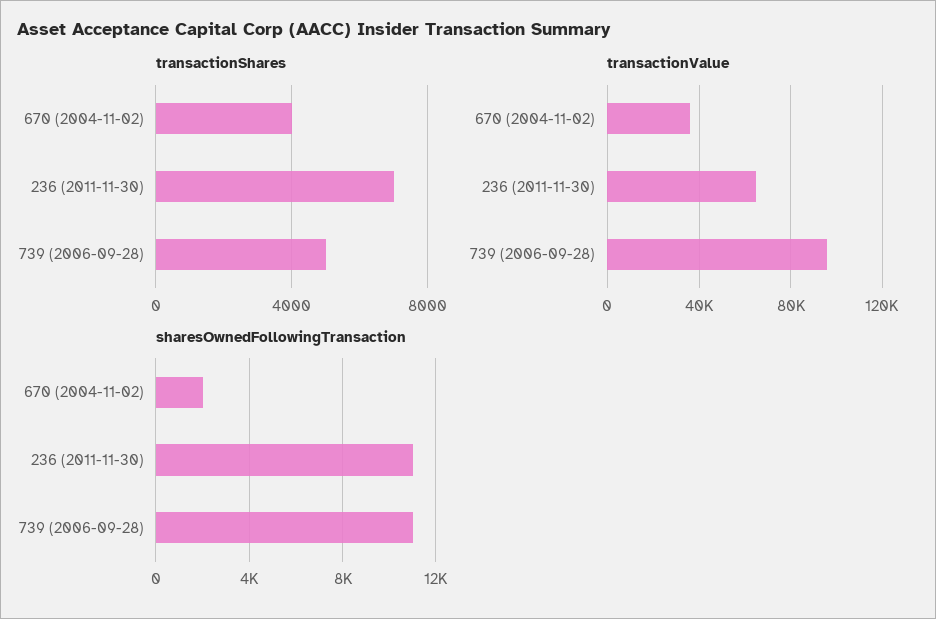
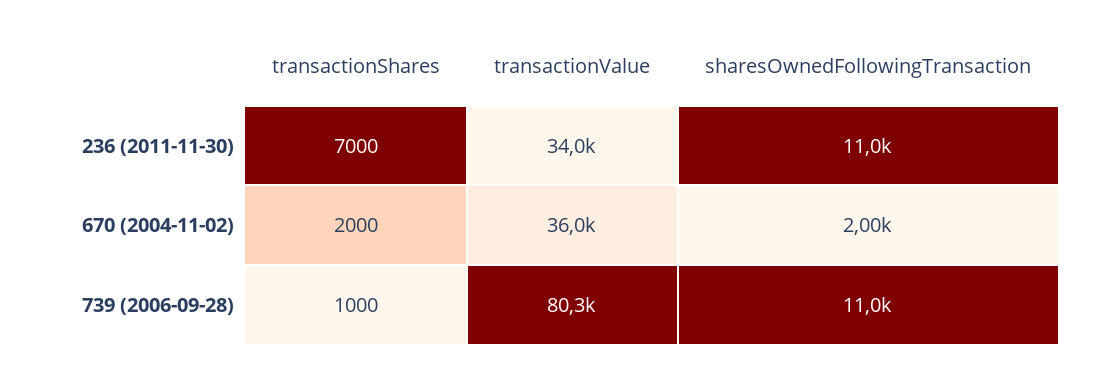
  {
    "transactionShares": {
-     "670 (2004-11-02)": 4000,
+     "670 (2004-11-02)": 2000,
      "236 (2011-11-30)": 7000,
-     "739 (2006-09-28)": 5000
+     "739 (2006-09-28)": 1000
    },
    "transactionValue": {
      "670 (2004-11-02)": 36000,
-     "236 (2011-11-30)": 65000,
+     "236 (2011-11-30)": 34000,
-     "739 (2006-09-28)": 95000
+     "739 (2006-09-28)": 80300
    },
    "sharesOwnedFollowingTransaction": {
      "670 (2004-11-02)": 2000,
      "236 (2011-11-30)": 11000,
      "739 (2006-09-28)": 11000
    }
  }

